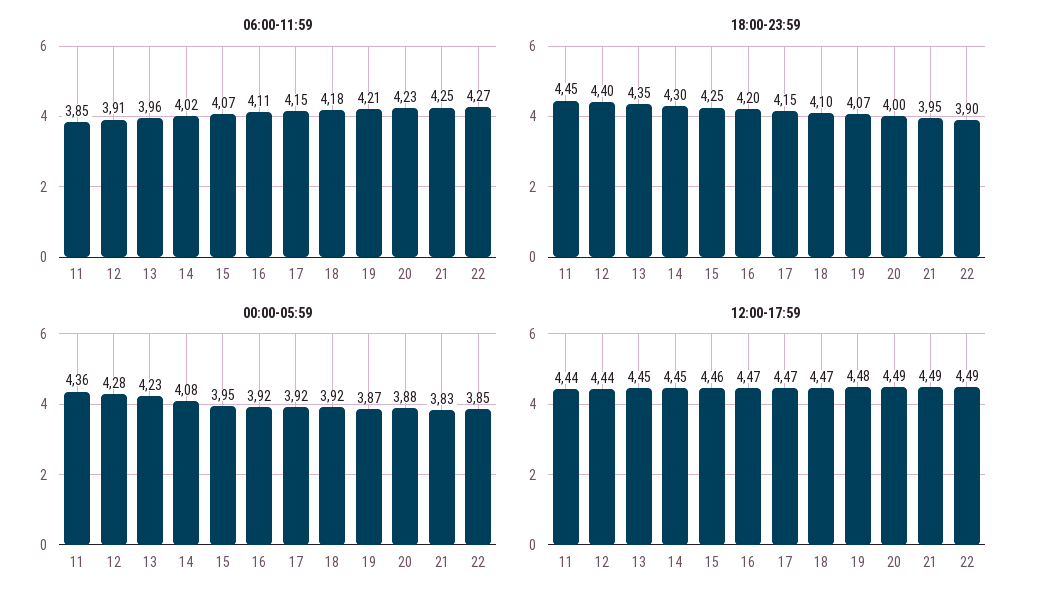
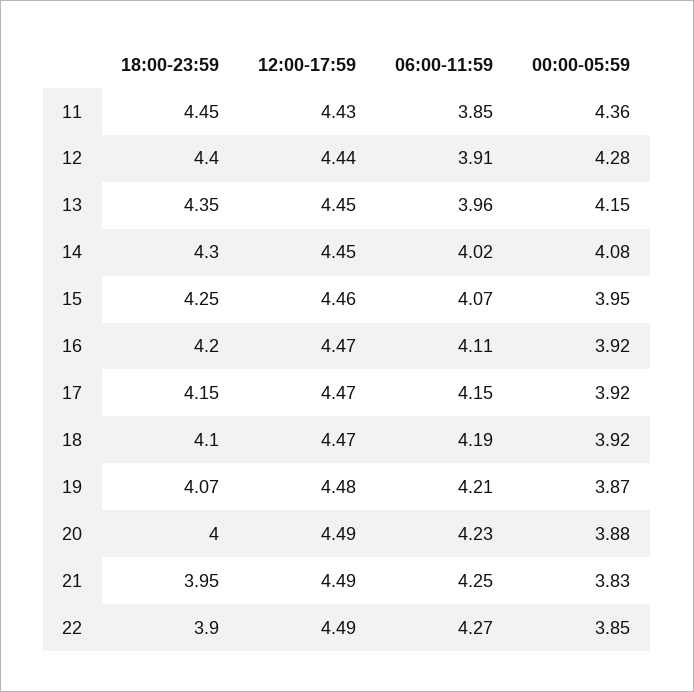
  {
    "06:00-11:59": {
      "11": 3.85,
      "12": 3.91,
      "13": 3.96,
      "14": 4.02,
      "15": 4.07,
      "16": 4.11,
      "17": 4.15,
-     "18": 4.18,
+     "18": 4.19,
      "19": 4.21,
      "20": 4.23,
      "21": 4.25,
      "22": 4.27
    },
    "18:00-23:59": {
      "11": 4.45,
      "12": 4.4,
      "13": 4.35,
      "14": 4.3,
      "15": 4.25,
      "16": 4.2,
      "17": 4.15,
      "18": 4.1,
      "19": 4.07,
      "20": 4,
      "21": 3.95,
      "22": 3.9
    },
    "00:00-05:59": {
      "11": 4.36,
      "12": 4.28,
-     "13": 4.23,
+     "13": 4.15,
      "14": 4.08,
      "15": 3.95,
      "16": 3.92,
      "17": 3.92,
      "18": 3.92,
      "19": 3.87,
      "20": 3.88,
      "21": 3.83,
      "22": 3.85
    },
    "12:00-17:59": {
-     "11": 4.44,
+     "11": 4.43,
      "12": 4.44,
      "13": 4.45,
      "14": 4.45,
      "15": 4.46,
      "16": 4.47,
      "17": 4.47,
      "18": 4.47,
      "19": 4.48,
      "20": 4.49,
      "21": 4.49,
      "22": 4.49
    }
  }

